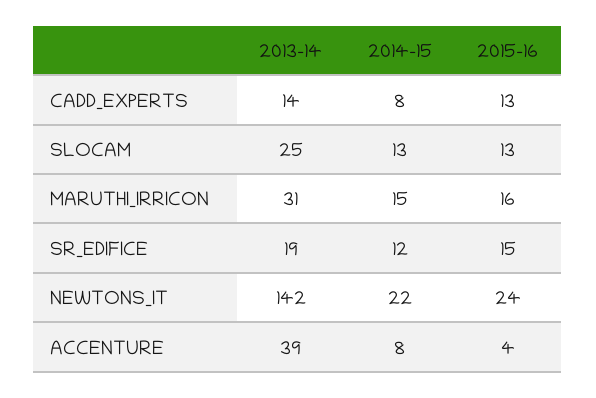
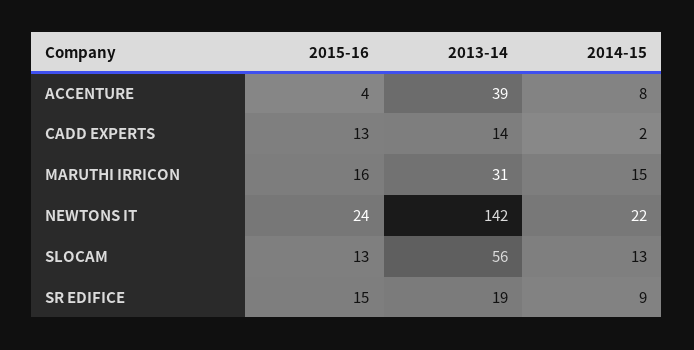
  {
    "2013-14": {
      "CADD_EXPERTS": 14,
-     "SLOCAM": 25,
+     "SLOCAM": 56,
      "MARUTHI_IRRICON": 31,
      "SR_EDIFICE": 19,
      "NEWTONS_IT": 142,
      "ACCENTURE": 39
    },
    "2014-15": {
-     "CADD_EXPERTS": 8,
+     "CADD_EXPERTS": 2,
      "SLOCAM": 13,
      "MARUTHI_IRRICON": 15,
-     "SR_EDIFICE": 12,
+     "SR_EDIFICE": 9,
      "NEWTONS_IT": 22,
      "ACCENTURE": 8
    },
    "2015-16": {
      "CADD_EXPERTS": 13,
      "SLOCAM": 13,
      "MARUTHI_IRRICON": 16,
      "SR_EDIFICE": 15,
      "NEWTONS_IT": 24,
      "ACCENTURE": 4
    }
  }

